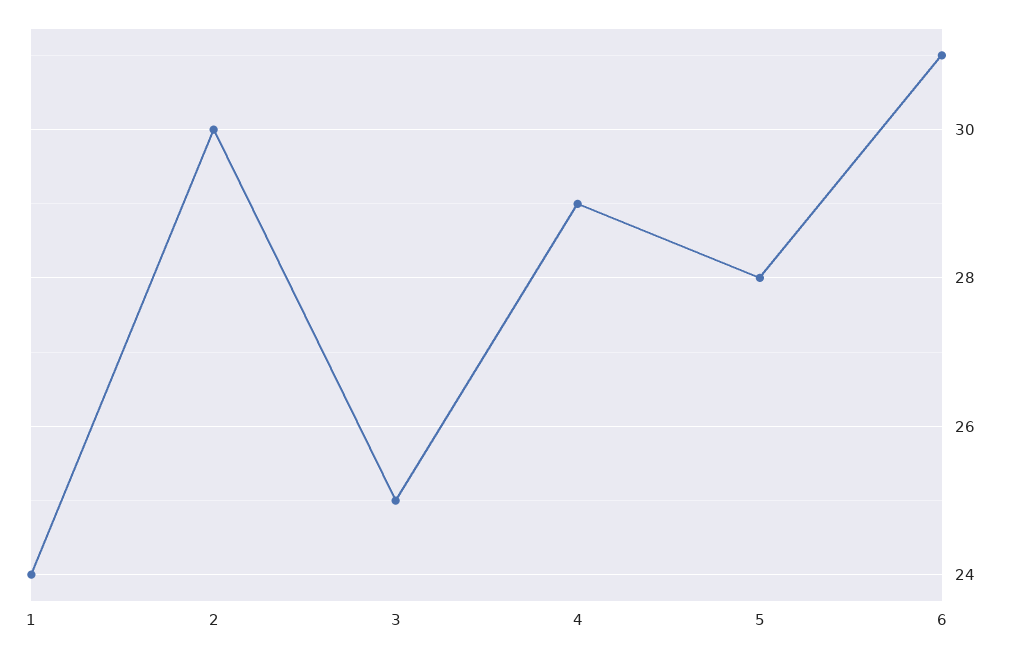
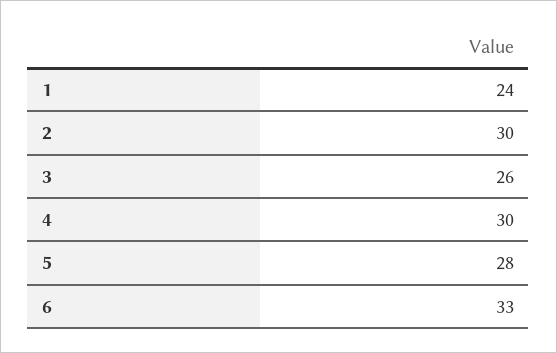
  {
    "1": 24,
    "2": 30,
-   "3": 25,
+   "3": 26,
-   "4": 29,
+   "4": 30,
    "5": 28,
-   "6": 31
+   "6": 33
  }

